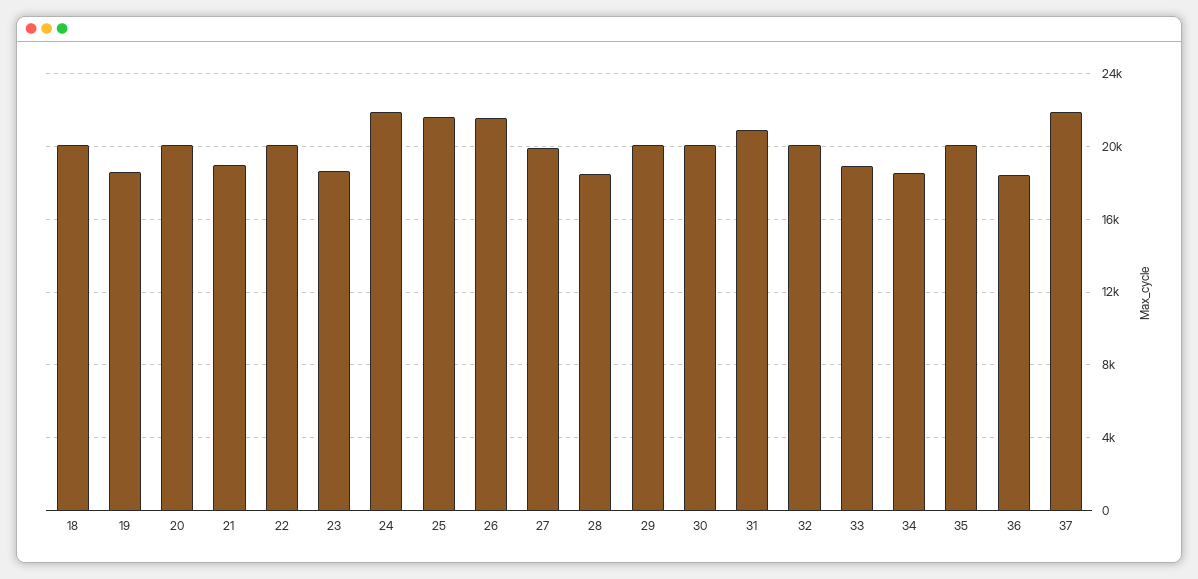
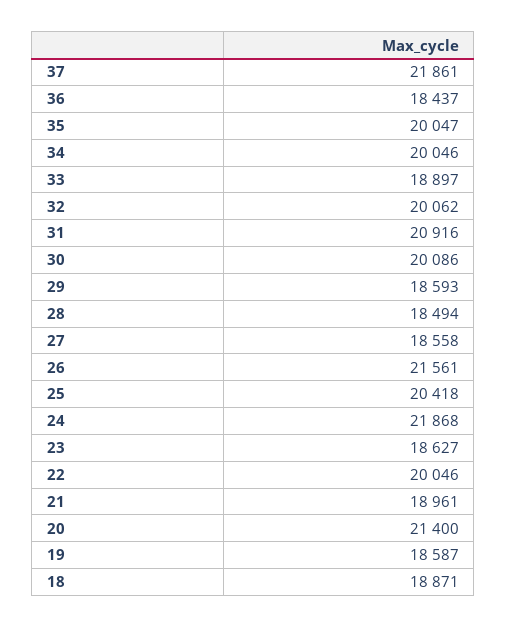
  {
-   "18": 20000,
+   "18": 18871,
    "19": 18587,
-   "20": 20000,
+   "20": 21400,
    "21": 18961,
    "22": 20046,
    "23": 18627,
    "24": 21868,
-   "25": 21500,
+   "25": 20418,
    "26": 21561,
-   "27": 20000,
+   "27": 18558,
    "28": 18494,
-   "29": 20000,
+   "29": 18593,
    "30": 20086,
    "31": 20916,
    "32": 20062,
    "33": 18897,
-   "34": 18500,
+   "34": 20046,
    "35": 20047,
    "36": 18437,
    "37": 21861
  }

